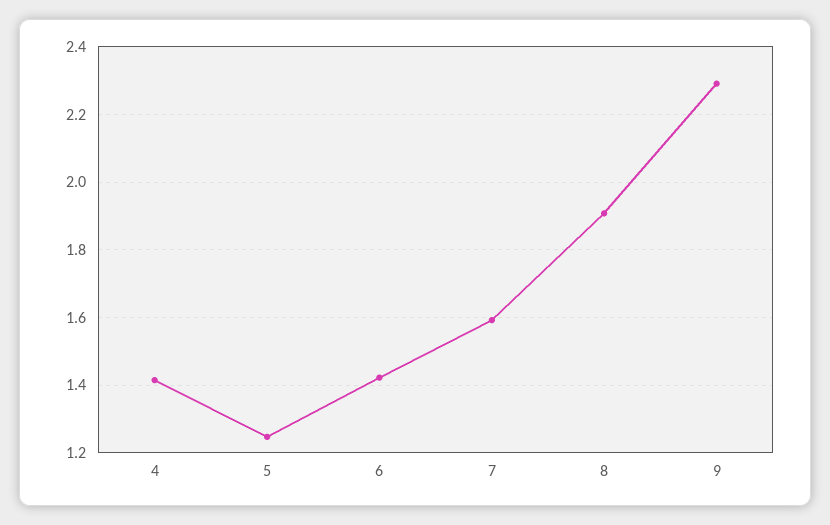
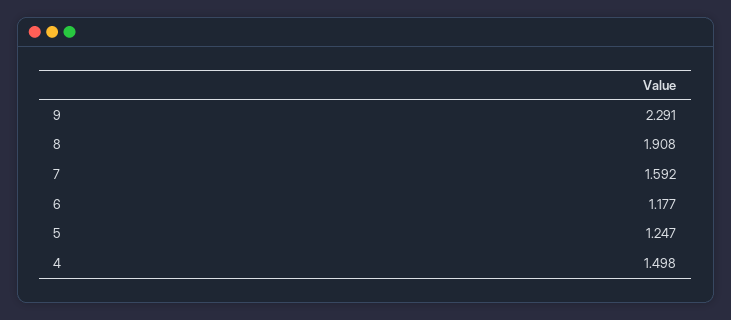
  {
-   "4": 1.42,
+   "4": 1.498,
    "5": 1.247,
-   "6": 1.42,
+   "6": 1.177,
    "7": 1.592,
    "8": 1.908,
    "9": 2.291
  }

